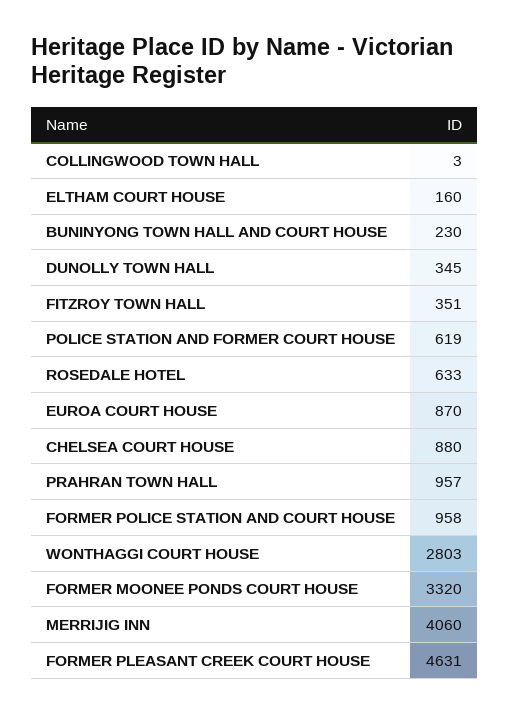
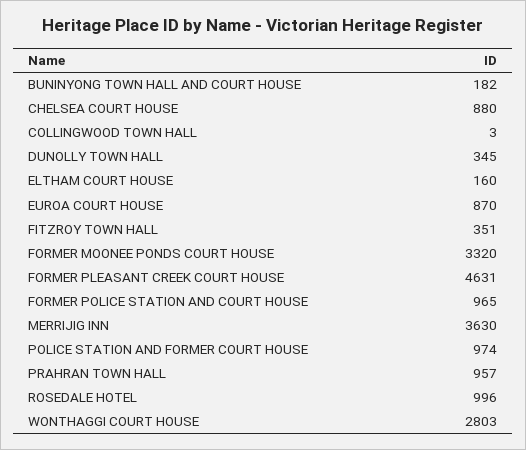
  {
    "COLLINGWOOD TOWN HALL": 3,
    "ELTHAM COURT HOUSE": 160,
-   "BUNINYONG TOWN HALL AND COURT HOUSE": 230,
+   "BUNINYONG TOWN HALL AND COURT HOUSE": 182,
    "DUNOLLY TOWN HALL": 345,
    "FITZROY TOWN HALL": 351,
-   "POLICE STATION AND FORMER COURT HOUSE": 619,
+   "POLICE STATION AND FORMER COURT HOUSE": 974,
-   "ROSEDALE HOTEL": 633,
+   "ROSEDALE HOTEL": 996,
    "EUROA COURT HOUSE": 870,
    "CHELSEA COURT HOUSE": 880,
    "PRAHRAN TOWN HALL": 957,
-   "FORMER POLICE STATION AND COURT HOUSE": 958,
+   "FORMER POLICE STATION AND COURT HOUSE": 965,
    "WONTHAGGI COURT HOUSE": 2803,
    "FORMER MOONEE PONDS COURT HOUSE": 3320,
-   "MERRIJIG INN": 4060,
+   "MERRIJIG INN": 3630,
    "FORMER PLEASANT CREEK COURT HOUSE": 4631
  }

